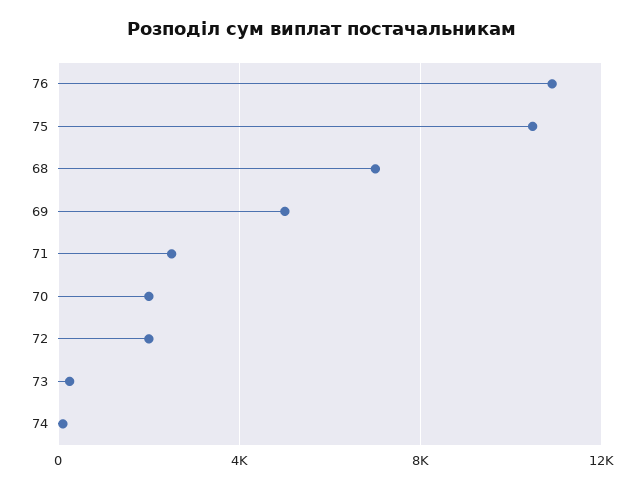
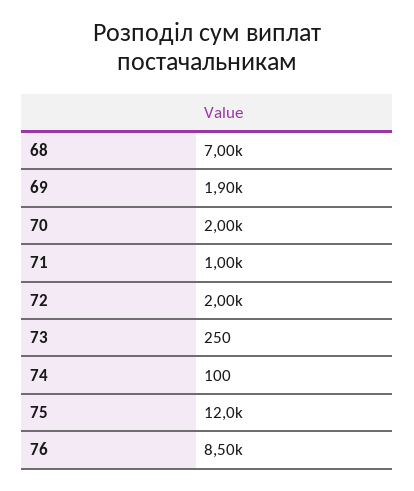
  {
-   "76": 11000,
+   "76": 8500,
-   "75": 10500,
+   "75": 12000,
    "68": 7000,
-   "69": 5000,
+   "69": 1900,
-   "71": 2500,
+   "71": 1000,
    "70": 2000,
    "72": 2000,
    "73": 250,
    "74": 100
  }

